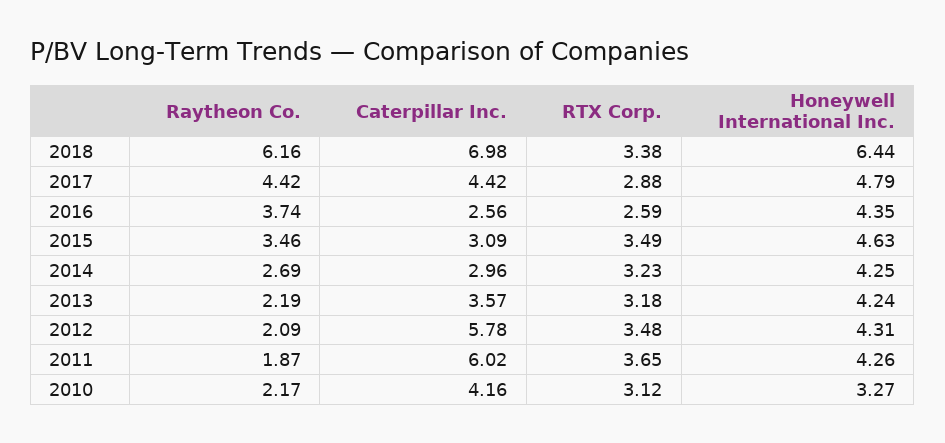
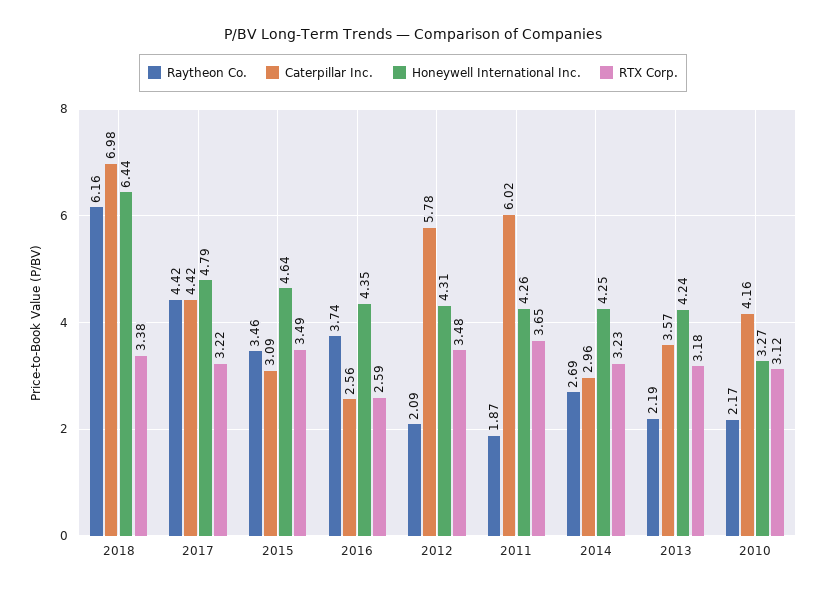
  {
    "Raytheon Co.": {
      "2018": 6.16,
      "2017": 4.42,
      "2016": 3.74,
      "2015": 3.46,
      "2014": 2.69,
      "2013": 2.19,
      "2012": 2.09,
      "2011": 1.87,
      "2010": 2.17
    },
    "Caterpillar Inc.": {
      "2018": 6.98,
      "2017": 4.42,
      "2016": 2.56,
      "2015": 3.09,
      "2014": 2.96,
      "2013": 3.57,
      "2012": 5.78,
      "2011": 6.02,
      "2010": 4.16
    },
    "RTX Corp.": {
      "2018": 3.38,
-     "2017": 2.88,
+     "2017": 3.22,
      "2016": 2.59,
      "2015": 3.49,
      "2014": 3.23,
      "2013": 3.18,
      "2012": 3.48,
      "2011": 3.65,
      "2010": 3.12
    },
    "Honeywell International Inc.": {
      "2018": 6.44,
      "2017": 4.79,
      "2016": 4.35,
-     "2015": 4.63,
+     "2015": 4.64,
      "2014": 4.25,
      "2013": 4.24,
      "2012": 4.31,
      "2011": 4.26,
      "2010": 3.27
    }
  }

